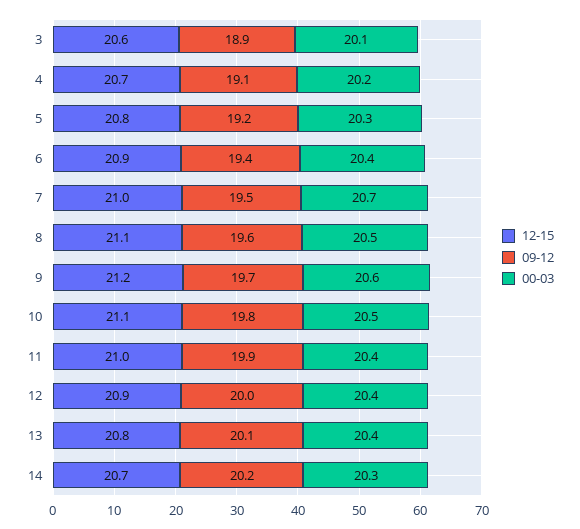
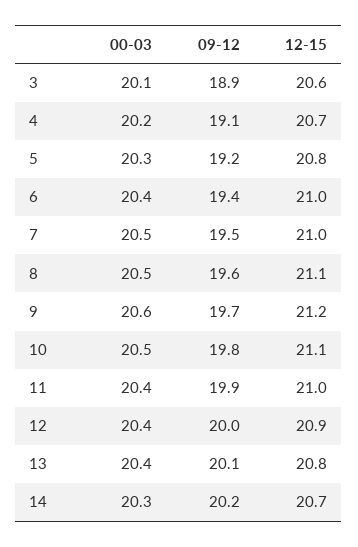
  {
    "12-15": {
      "3": 20.6,
      "4": 20.7,
      "5": 20.8,
-     "6": 20.9,
+     "6": 21,
      "7": 21,
      "8": 21.1,
      "9": 21.2,
      "10": 21.1,
      "11": 21,
      "12": 20.9,
      "13": 20.8,
      "14": 20.7
    },
    "09-12": {
      "3": 18.9,
      "4": 19.1,
      "5": 19.2,
      "6": 19.4,
      "7": 19.5,
      "8": 19.6,
      "9": 19.7,
      "10": 19.8,
      "11": 19.9,
      "12": 20,
      "13": 20.1,
      "14": 20.2
    },
    "00-03": {
      "3": 20.1,
      "4": 20.2,
      "5": 20.3,
      "6": 20.4,
-     "7": 20.7,
+     "7": 20.5,
      "8": 20.5,
      "9": 20.6,
      "10": 20.5,
      "11": 20.4,
      "12": 20.4,
      "13": 20.4,
      "14": 20.3
    }
  }

